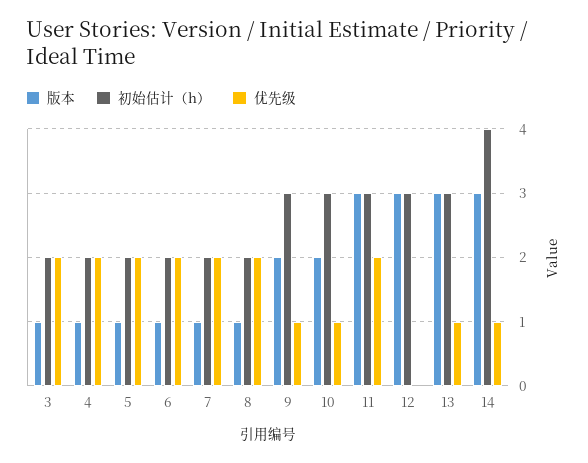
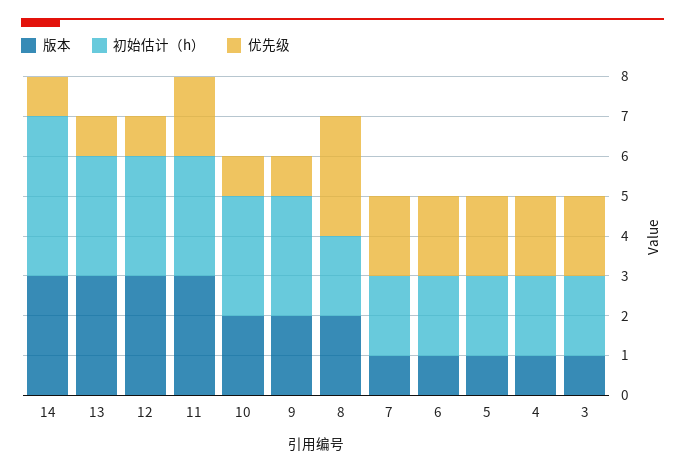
  {
    "版本": {
      "3": 1,
      "4": 1,
      "5": 1,
      "6": 1,
      "7": 1,
-     "8": 1,
+     "8": 2,
      "9": 2,
      "10": 2,
      "11": 3,
      "12": 3,
      "13": 3,
      "14": 3
    },
    "初始估计（h）": {
      "3": 2,
      "4": 2,
      "5": 2,
      "6": 2,
      "7": 2,
      "8": 2,
      "9": 3,
      "10": 3,
      "11": 3,
      "12": 3,
      "13": 3,
      "14": 4
    },
    "优先级": {
      "3": 2,
      "4": 2,
      "5": 2,
      "6": 2,
      "7": 2,
-     "8": 2,
+     "8": 3,
      "9": 1,
      "10": 1,
      "11": 2,
-     "12": 0,
+     "12": 1,
      "13": 1,
      "14": 1
    }
  }

